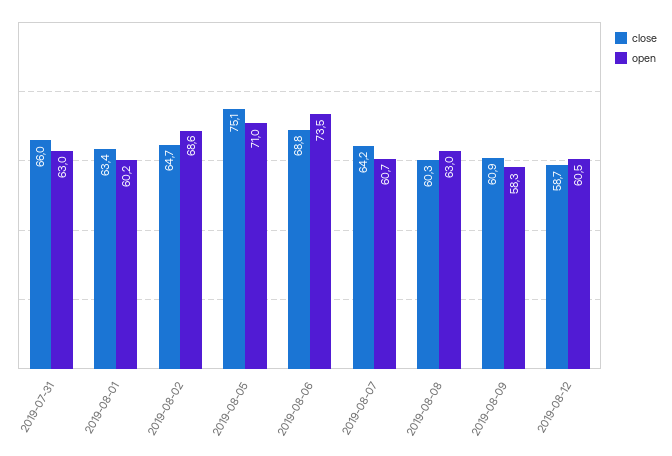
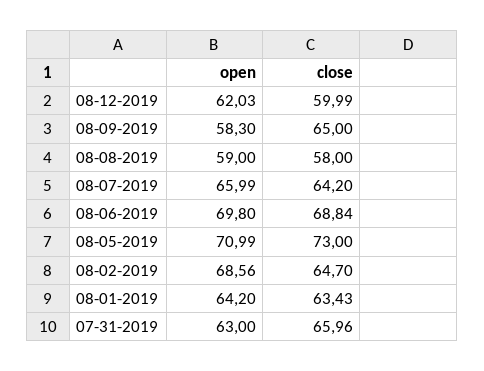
  {
    "close": {
      "2019-07-31": 65.96,
      "2019-08-01": 63.43,
      "2019-08-02": 64.7,
-     "2019-08-05": 75.1,
+     "2019-08-05": 73,
      "2019-08-06": 68.84,
      "2019-08-07": 64.2,
-     "2019-08-08": 60.3,
+     "2019-08-08": 58,
-     "2019-08-09": 60.9,
+     "2019-08-09": 65,
-     "2019-08-12": 58.7
+     "2019-08-12": 59.99
    },
    "open": {
      "2019-07-31": 63,
-     "2019-08-01": 60.2,
+     "2019-08-01": 64.2,
      "2019-08-02": 68.56,
      "2019-08-05": 70.99,
-     "2019-08-06": 73.5,
+     "2019-08-06": 69.8,
-     "2019-08-07": 60.7,
+     "2019-08-07": 65.99,
-     "2019-08-08": 63,
+     "2019-08-08": 59,
      "2019-08-09": 58.3,
-     "2019-08-12": 60.5
+     "2019-08-12": 62.03
    }
  }

